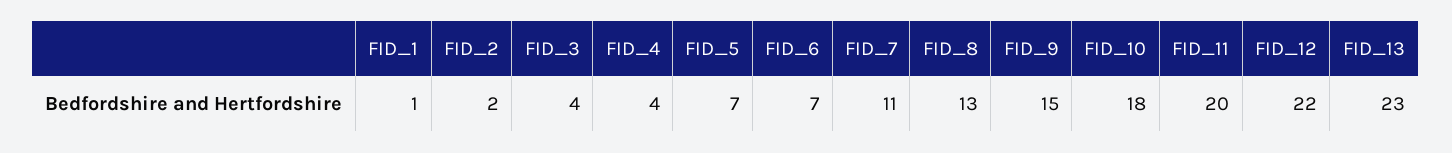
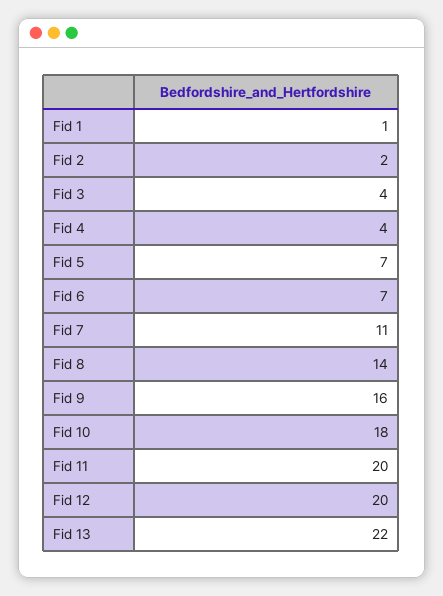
  {
    "FID_1": 1,
    "FID_2": 2,
    "FID_3": 4,
    "FID_4": 4,
    "FID_5": 7,
    "FID_6": 7,
    "FID_7": 11,
-   "FID_8": 13,
+   "FID_8": 14,
-   "FID_9": 15,
+   "FID_9": 16,
    "FID_10": 18,
    "FID_11": 20,
-   "FID_12": 22,
+   "FID_12": 20,
-   "FID_13": 23
+   "FID_13": 22
  }

